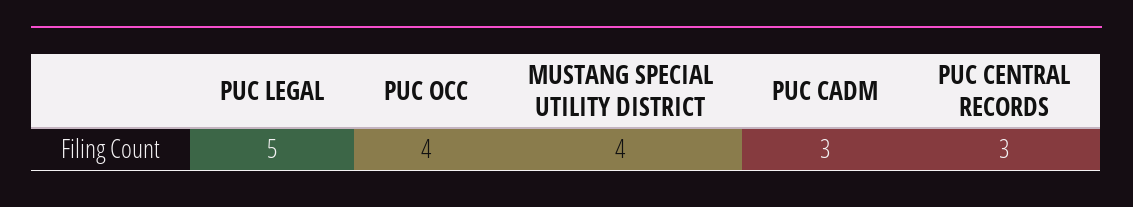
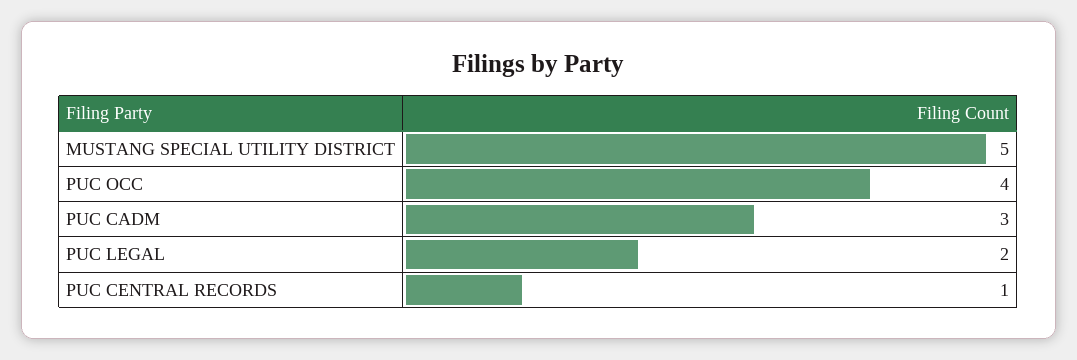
  {
-   "PUC LEGAL": 5,
+   "PUC LEGAL": 2,
    "PUC OCC": 4,
-   "MUSTANG SPECIAL UTILITY DISTRICT": 4,
+   "MUSTANG SPECIAL UTILITY DISTRICT": 5,
    "PUC CADM": 3,
-   "PUC CENTRAL RECORDS": 3
+   "PUC CENTRAL RECORDS": 1
  }

